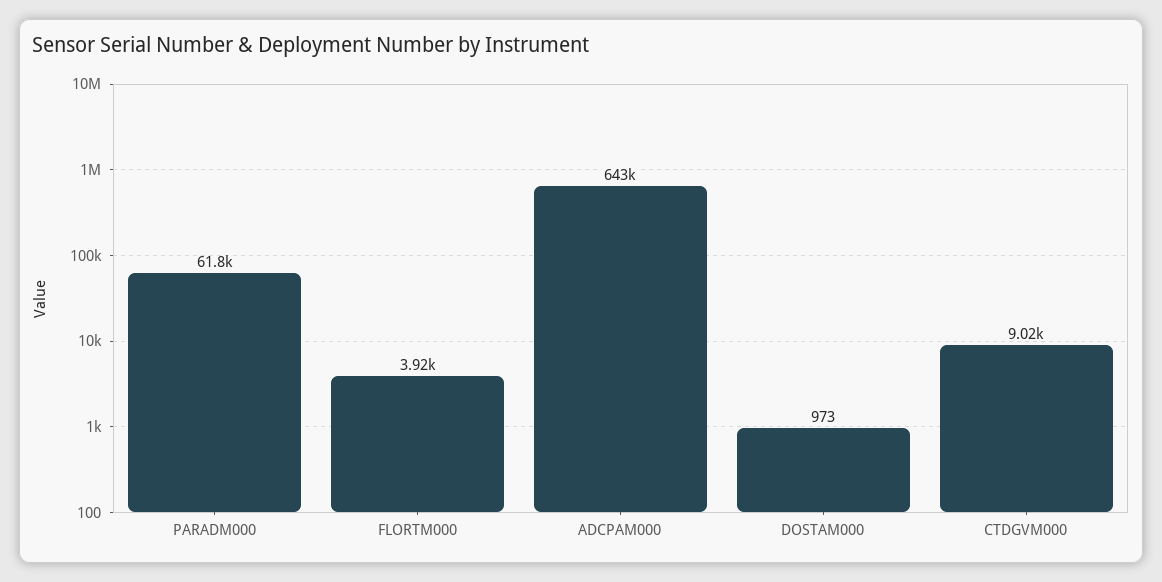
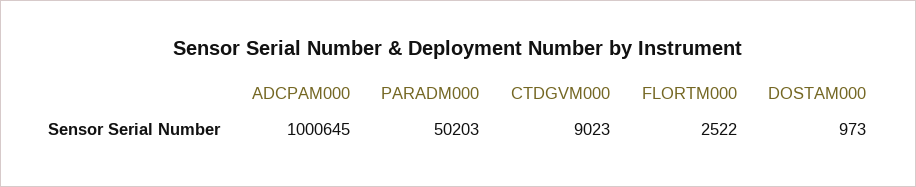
  {
-   "PARADM000": 61800,
+   "PARADM000": 50203,
-   "FLORTM000": 3920,
+   "FLORTM000": 2522,
-   "ADCPAM000": 643000,
+   "ADCPAM000": 1000645,
    "DOSTAM000": 973,
    "CTDGVM000": 9023
  }

